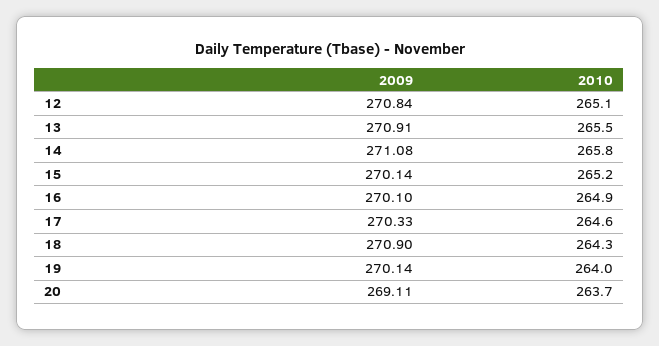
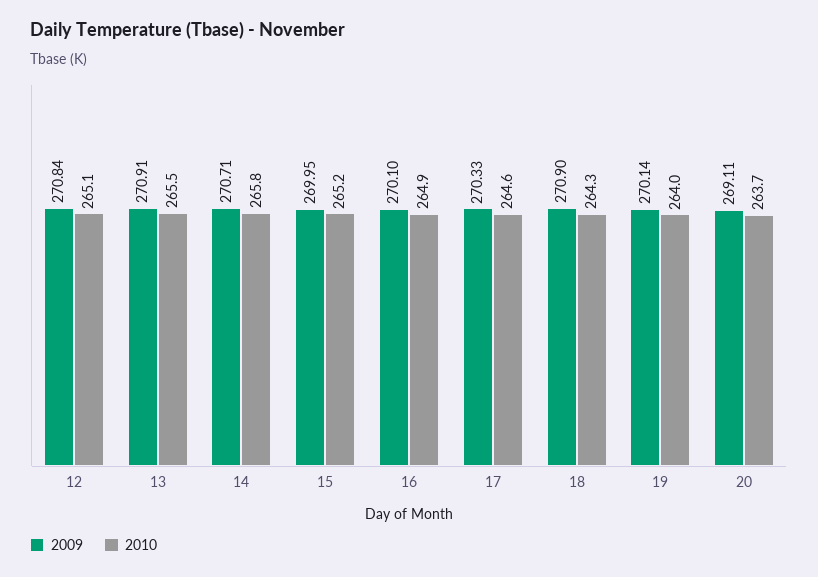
  {
    "2009": {
      "12": 270.84,
      "13": 270.91,
-     "14": 271.08,
+     "14": 270.71,
-     "15": 270.14,
+     "15": 269.95,
      "16": 270.1,
      "17": 270.33,
      "18": 270.9,
      "19": 270.14,
      "20": 269.11
    },
    "2010": {
      "12": 265.1,
      "13": 265.5,
      "14": 265.8,
      "15": 265.2,
      "16": 264.9,
      "17": 264.6,
      "18": 264.3,
      "19": 264,
      "20": 263.7
    }
  }

